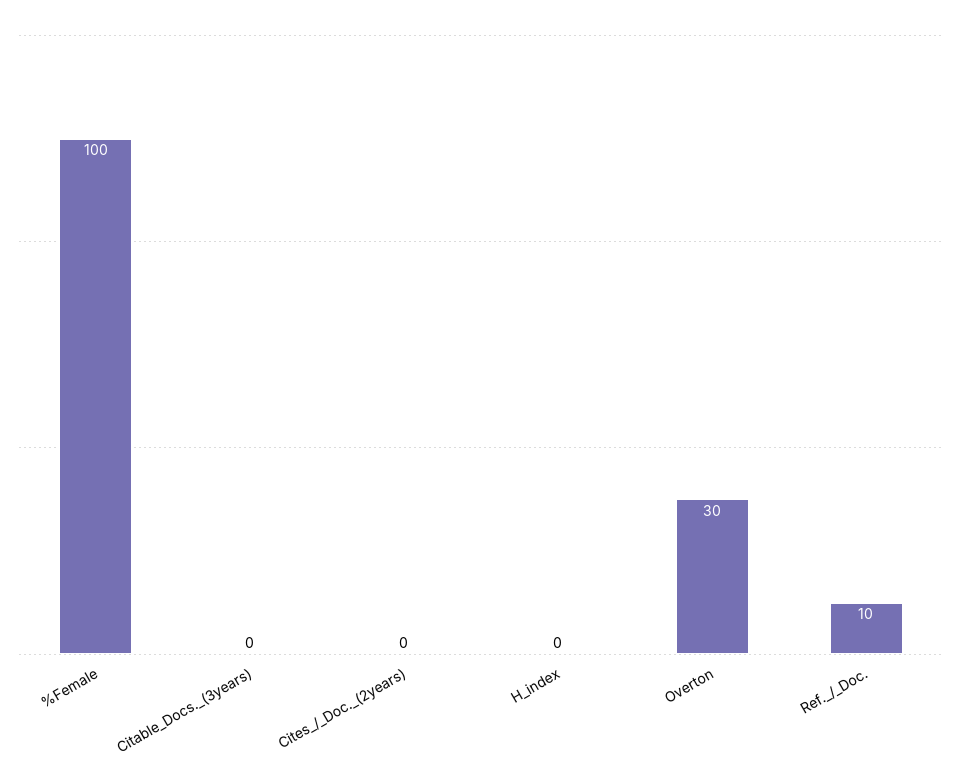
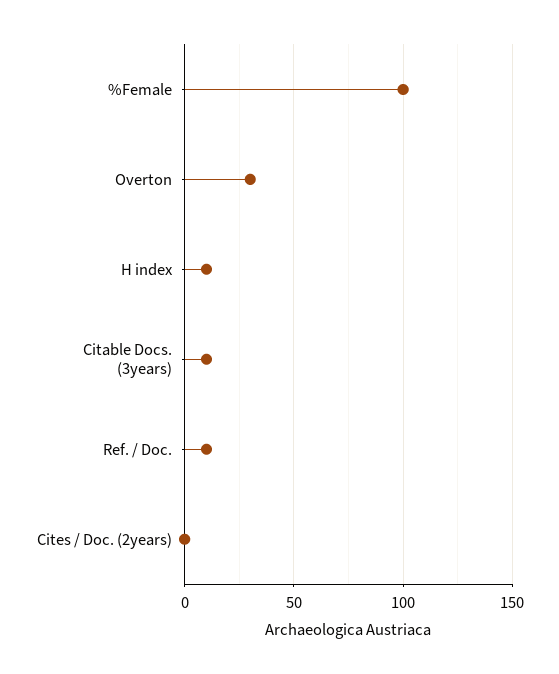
  {
    "%Female": 100,
-   "Citable_Docs._(3years)": 0,
+   "Citable_Docs._(3years)": 10,
    "Cites_/_Doc._(2years)": 0,
-   "H_index": 0,
+   "H_index": 10,
    "Overton": 30,
    "Ref._/_Doc.": 10
  }

